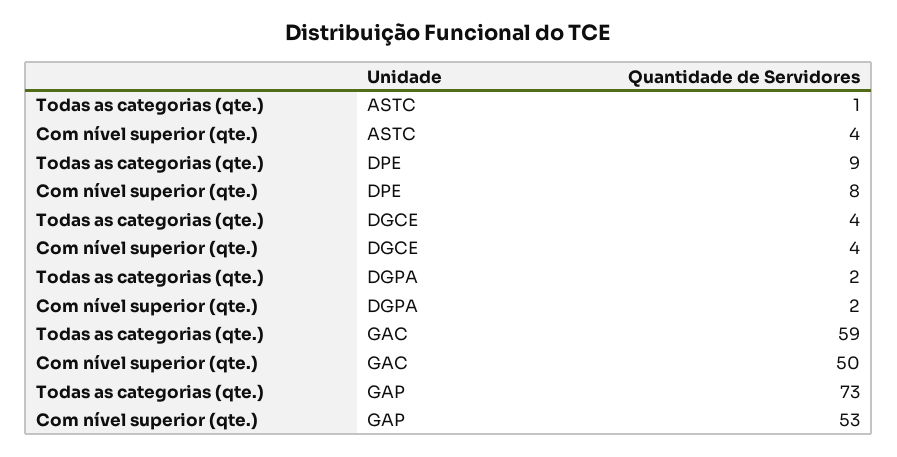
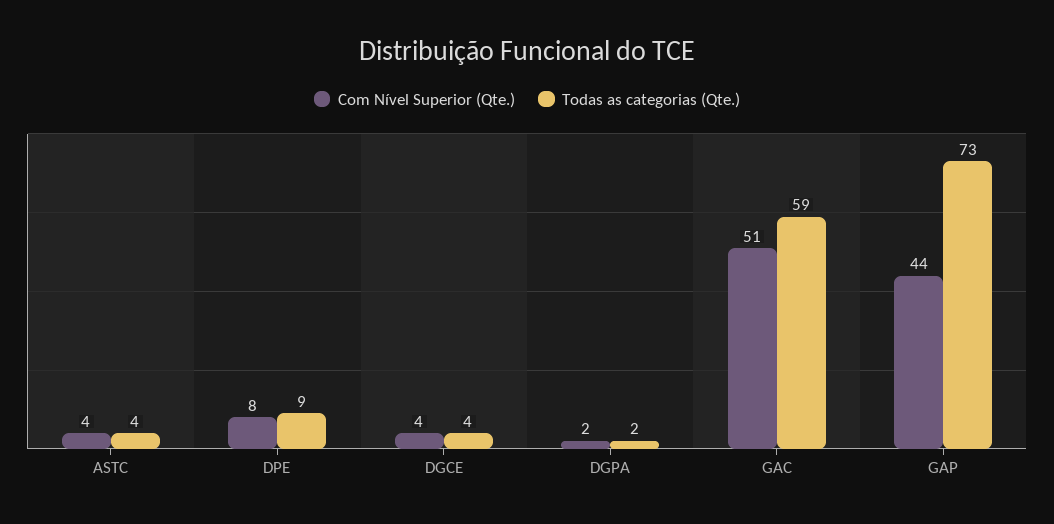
  {
    "Todas as categorias (qte.)": {
-     "ASTC": 1,
+     "ASTC": 4,
      "DPE": 9,
      "DGCE": 4,
      "DGPA": 2,
      "GAC": 59,
      "GAP": 73
    },
    "Com nível superior (qte.)": {
      "ASTC": 4,
      "DPE": 8,
      "DGCE": 4,
      "DGPA": 2,
-     "GAC": 50,
+     "GAC": 51,
-     "GAP": 53
+     "GAP": 44
    }
  }

